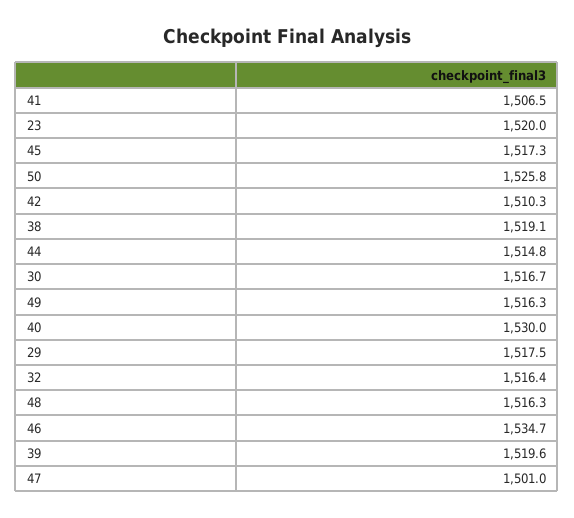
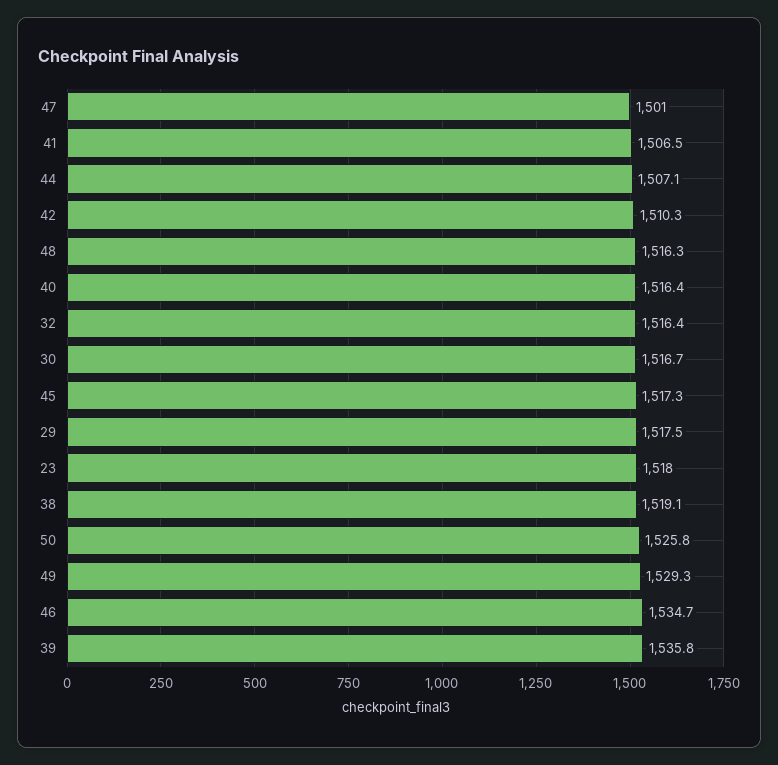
  {
    "41": 1506.5,
-   "23": 1520,
+   "23": 1518,
    "45": 1517.3,
    "50": 1525.8,
    "42": 1510.3,
    "38": 1519.1,
-   "44": 1514.8,
+   "44": 1507.1,
    "30": 1516.7,
-   "49": 1516.3,
+   "49": 1529.3,
-   "40": 1530,
+   "40": 1516.4,
    "29": 1517.5,
    "32": 1516.4,
    "48": 1516.3,
    "46": 1534.7,
-   "39": 1519.6,
+   "39": 1535.8,
    "47": 1501
  }

